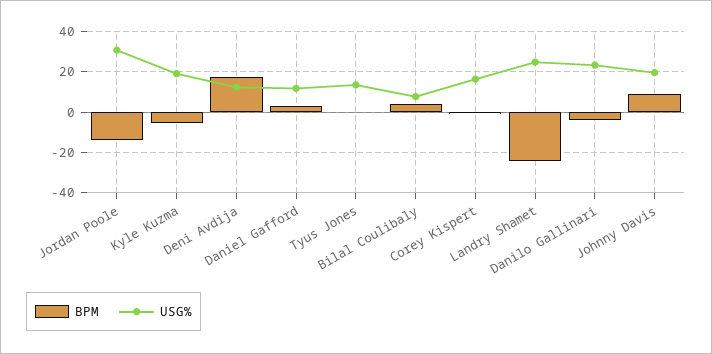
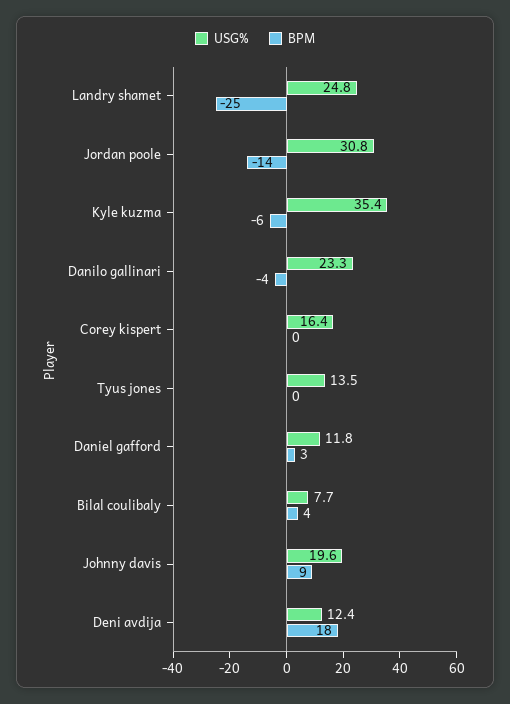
  {
    "BPM": {
      "Jordan Poole": -14,
      "Kyle Kuzma": -6,
      "Deni Avdija": 18,
      "Daniel Gafford": 3,
      "Tyus Jones": 0,
      "Bilal Coulibaly": 4,
      "Corey Kispert": 0,
      "Landry Shamet": -25,
      "Danilo Gallinari": -4,
      "Johnny Davis": 9
    },
    "USG%": {
      "Jordan Poole": 30.8,
-     "Kyle Kuzma": 20,
+     "Kyle Kuzma": 35.4,
      "Deni Avdija": 12.4,
      "Daniel Gafford": 11.8,
      "Tyus Jones": 13.5,
      "Bilal Coulibaly": 7.7,
      "Corey Kispert": 16.4,
      "Landry Shamet": 24.8,
      "Danilo Gallinari": 23.3,
      "Johnny Davis": 19.6
    }
  }

